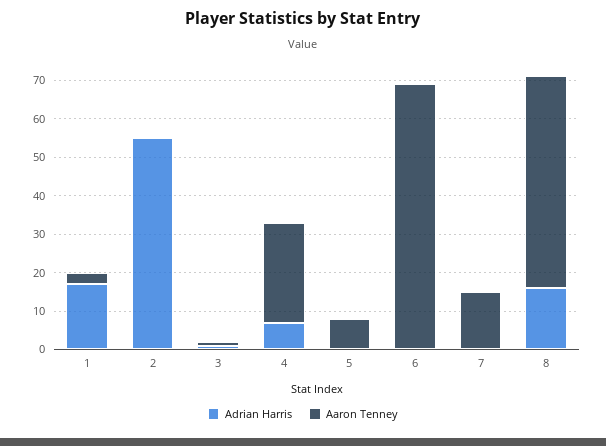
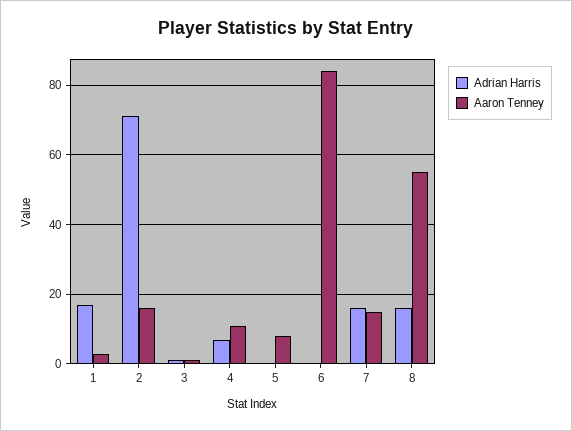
  {
    "Adrian Harris": {
      "1": 15,
-     "2": 55,
+     "2": 70,
      "3": 0,
      "4": 5,
      "5": 0,
      "6": 0,
-     "7": 0,
+     "7": 15,
      "8": 15
    },
    "Aaron Tenney": {
      "1": 5,
-     "2": 0,
+     "2": 15,
      "3": 0,
-     "4": 25,
+     "4": 10,
      "5": 10,
-     "6": 70,
+     "6": 85,
      "7": 15,
      "8": 55
    }
  }

